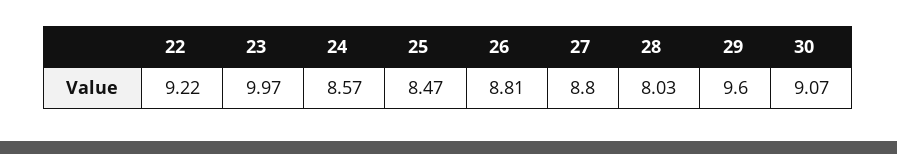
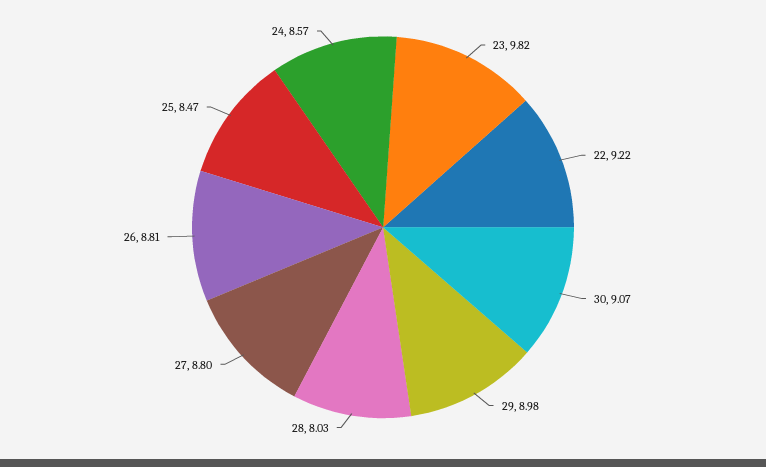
  {
    "22": 9.22,
-   "23": 9.97,
+   "23": 9.82,
    "24": 8.57,
    "25": 8.47,
    "26": 8.81,
    "27": 8.8,
    "28": 8.03,
-   "29": 9.6,
+   "29": 8.98,
    "30": 9.07
  }

